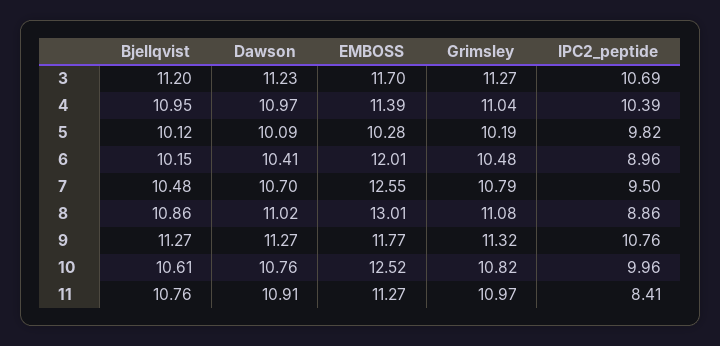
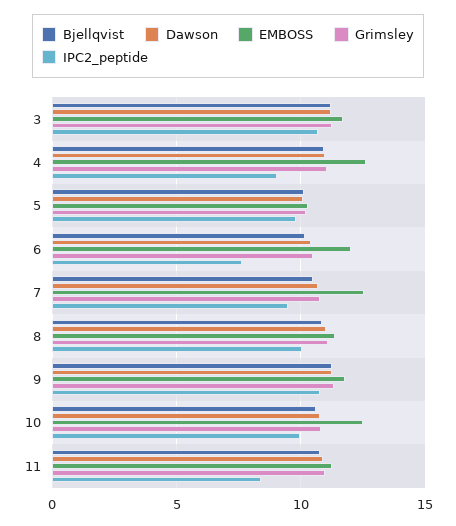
  {
    "Bjellqvist": {
      "3": 11.2,
      "4": 10.95,
      "5": 10.12,
      "6": 10.15,
      "7": 10.48,
      "8": 10.86,
      "9": 11.27,
      "10": 10.61,
      "11": 10.76
    },
    "Dawson": {
      "3": 11.23,
      "4": 10.97,
      "5": 10.09,
      "6": 10.41,
      "7": 10.7,
      "8": 11.02,
      "9": 11.27,
      "10": 10.76,
      "11": 10.91
    },
    "EMBOSS": {
      "3": 11.7,
-     "4": 11.39,
+     "4": 12.5,
      "5": 10.28,
      "6": 12.01,
      "7": 12.55,
-     "8": 13.01,
+     "8": 11.5,
      "9": 11.77,
      "10": 12.52,
      "11": 11.27
    },
    "Grimsley": {
      "3": 11.27,
      "4": 11.04,
      "5": 10.19,
      "6": 10.48,
      "7": 10.79,
      "8": 11.08,
      "9": 11.32,
      "10": 10.82,
      "11": 10.97
    },
    "IPC2_peptide": {
      "3": 10.69,
-     "4": 10.39,
+     "4": 9,
      "5": 9.82,
-     "6": 8.96,
+     "6": 7.5,
      "7": 9.5,
-     "8": 8.86,
+     "8": 10,
      "9": 10.76,
      "10": 9.96,
      "11": 8.41
    }
  }

